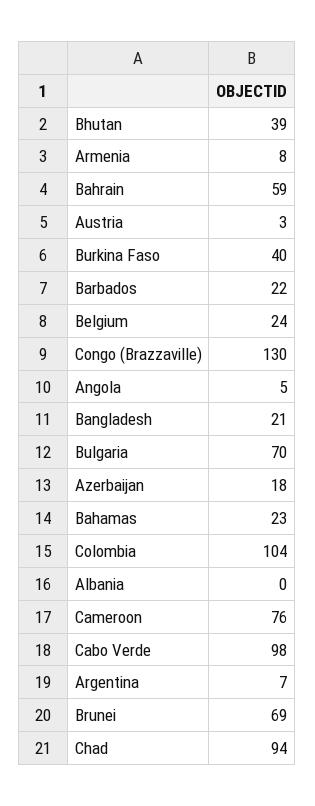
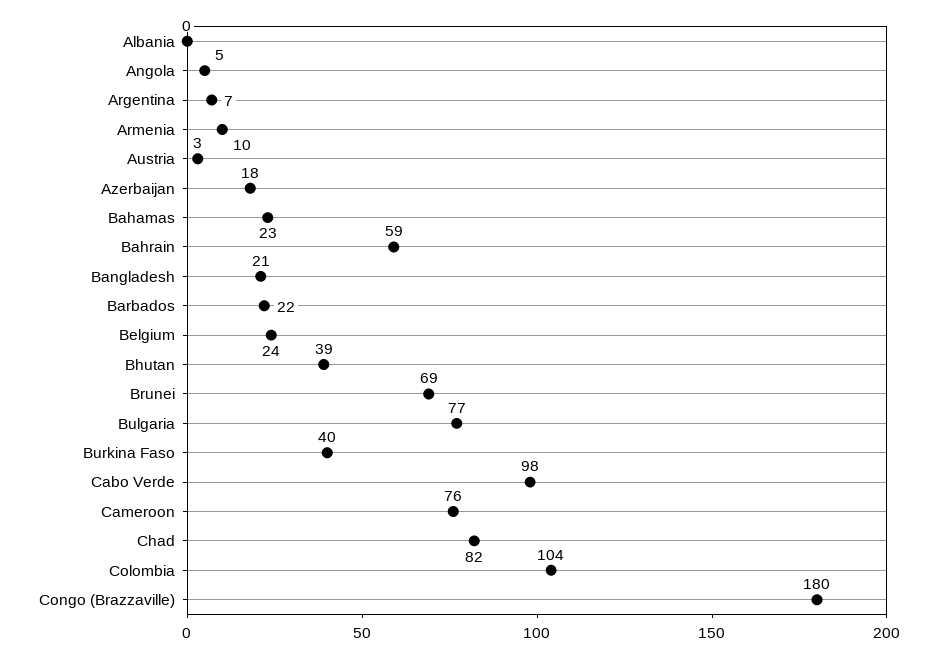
  {
    "Bhutan": 39,
-   "Armenia": 8,
+   "Armenia": 10,
    "Bahrain": 59,
    "Austria": 3,
    "Burkina Faso": 40,
    "Barbados": 22,
    "Belgium": 24,
-   "Congo (Brazzaville)": 130,
+   "Congo (Brazzaville)": 180,
    "Angola": 5,
    "Bangladesh": 21,
-   "Bulgaria": 70,
+   "Bulgaria": 77,
    "Azerbaijan": 18,
    "Bahamas": 23,
    "Colombia": 104,
    "Albania": 0,
    "Cameroon": 76,
    "Cabo Verde": 98,
    "Argentina": 7,
    "Brunei": 69,
-   "Chad": 94
+   "Chad": 82
  }

